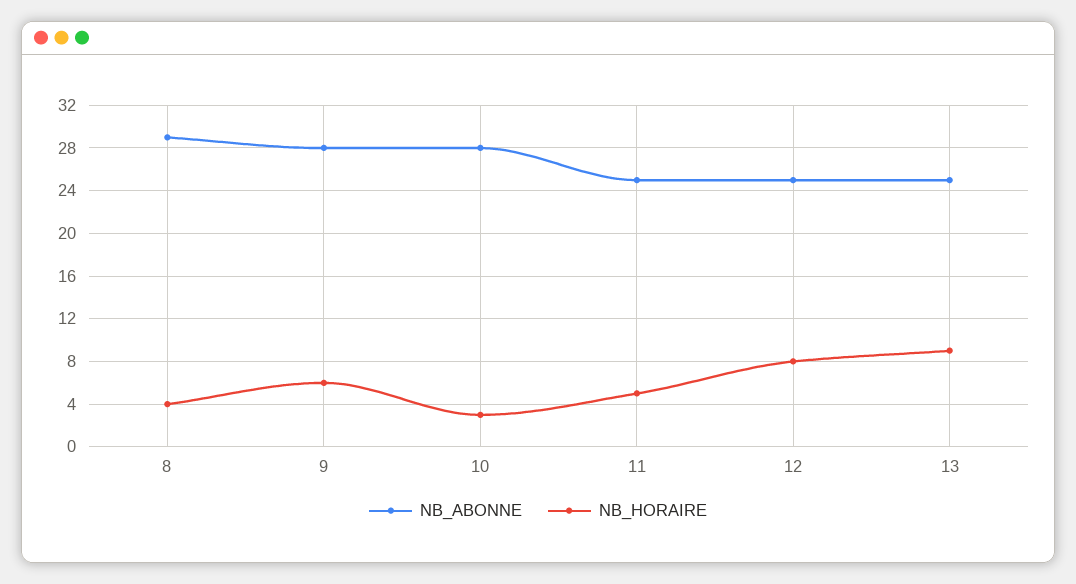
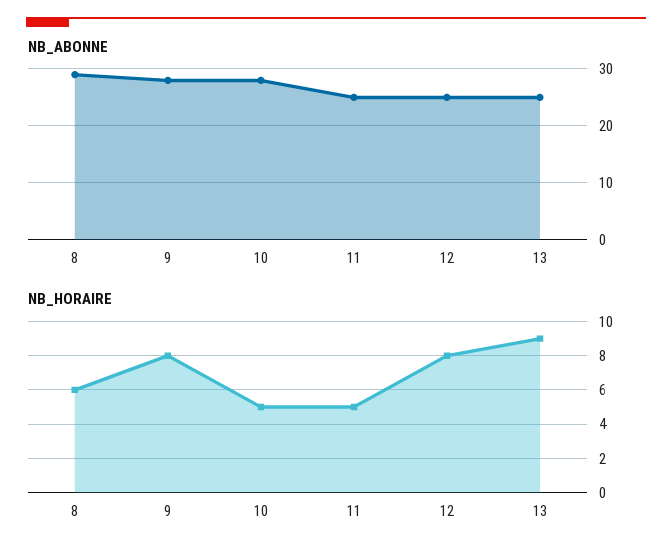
  {
    "NB_ABONNE": {
      "8": 29,
      "9": 28,
      "10": 28,
      "11": 25,
      "12": 25,
      "13": 25
    },
    "NB_HORAIRE": {
-     "8": 4,
+     "8": 6,
-     "9": 6,
+     "9": 8,
-     "10": 3,
+     "10": 5,
      "11": 5,
      "12": 8,
      "13": 9
    }
  }

